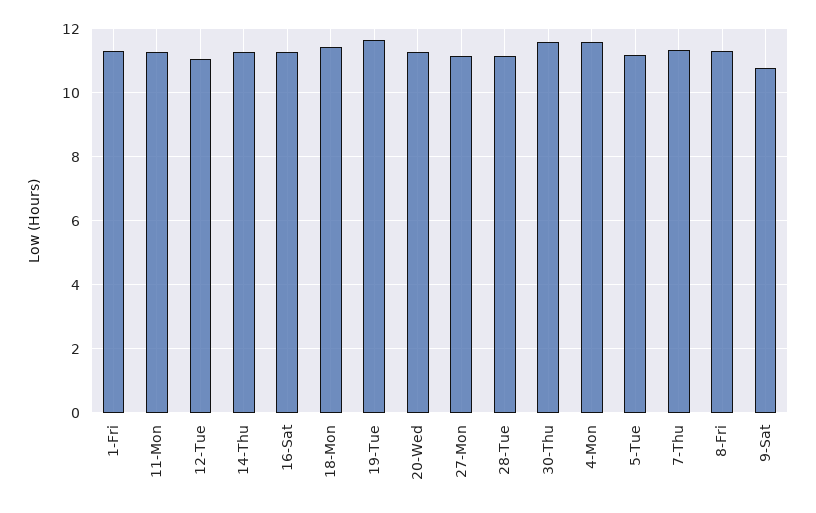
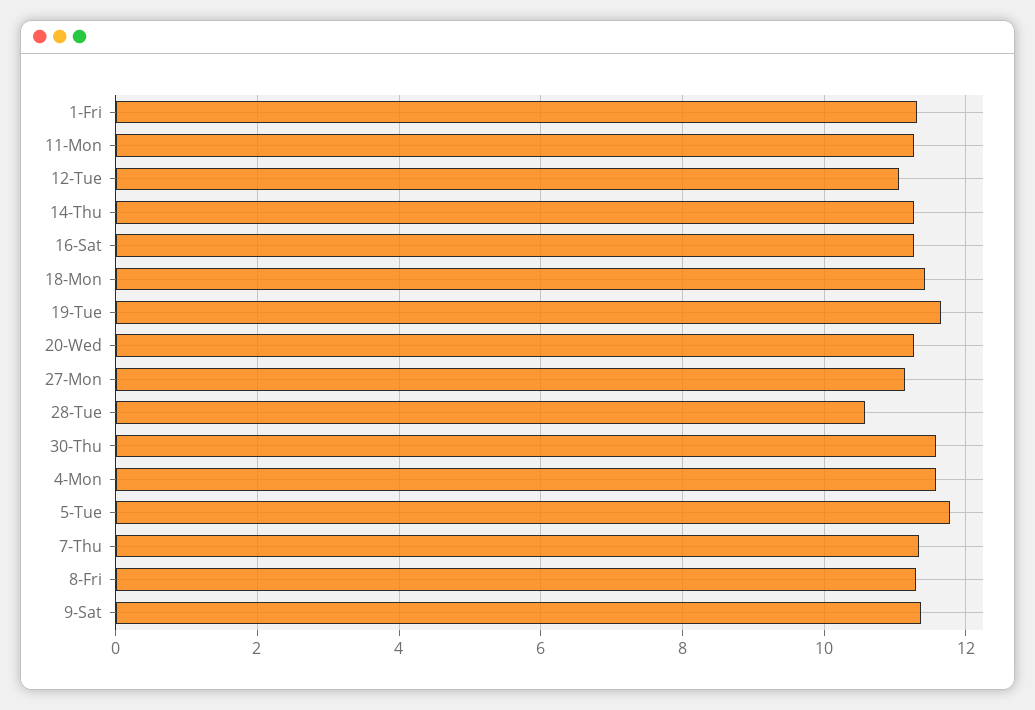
  {
    "1-Fri": 11.4,
    "11-Mon": 11.2,
    "12-Tue": 11,
    "14-Thu": 11.2,
    "16-Sat": 11.2,
    "18-Mon": 11.4,
    "19-Tue": 11.6,
    "20-Wed": 11.2,
    "27-Mon": 11.2,
-   "28-Tue": 11.2,
+   "28-Tue": 10.6,
    "30-Thu": 11.6,
    "4-Mon": 11.6,
-   "5-Tue": 11.2,
+   "5-Tue": 11.8,
    "7-Thu": 11.4,
    "8-Fri": 11.2,
-   "9-Sat": 10.8
+   "9-Sat": 11.4
  }

